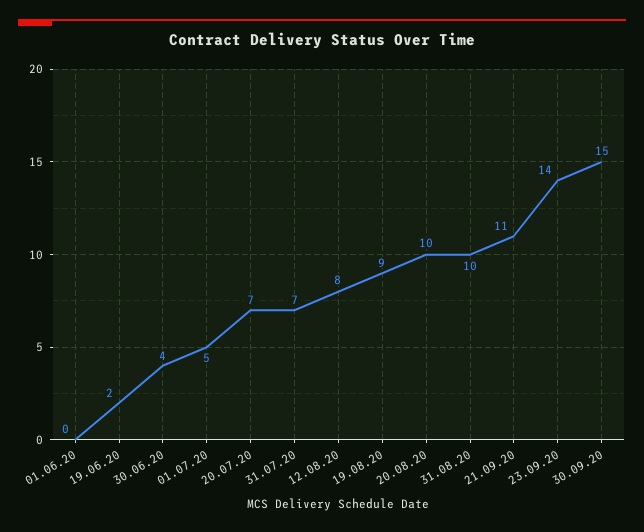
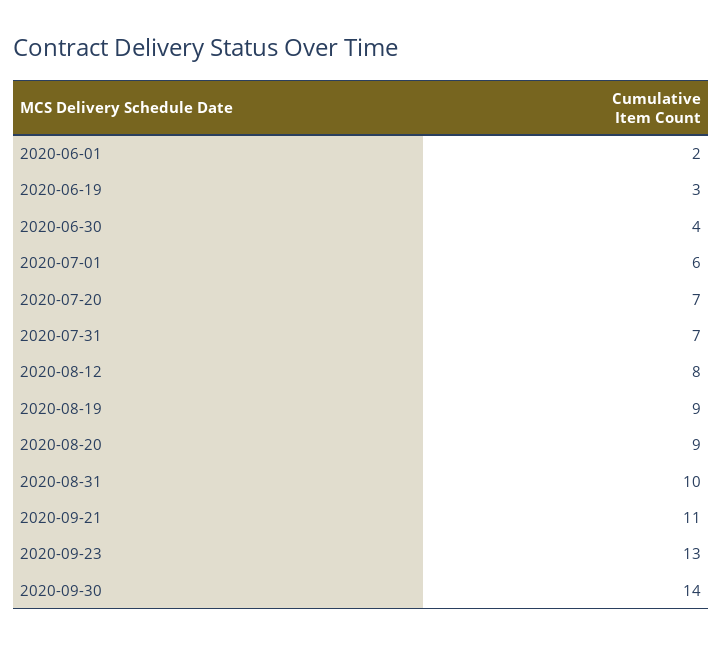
  {
-   "01.06.20": 0,
+   "01.06.20": 2,
-   "19.06.20": 2,
+   "19.06.20": 3,
    "30.06.20": 4,
-   "01.07.20": 5,
+   "01.07.20": 6,
    "20.07.20": 7,
    "31.07.20": 7,
    "12.08.20": 8,
    "19.08.20": 9,
-   "20.08.20": 10,
+   "20.08.20": 9,
    "31.08.20": 10,
    "21.09.20": 11,
-   "23.09.20": 14,
+   "23.09.20": 13,
-   "30.09.20": 15
+   "30.09.20": 14
  }

